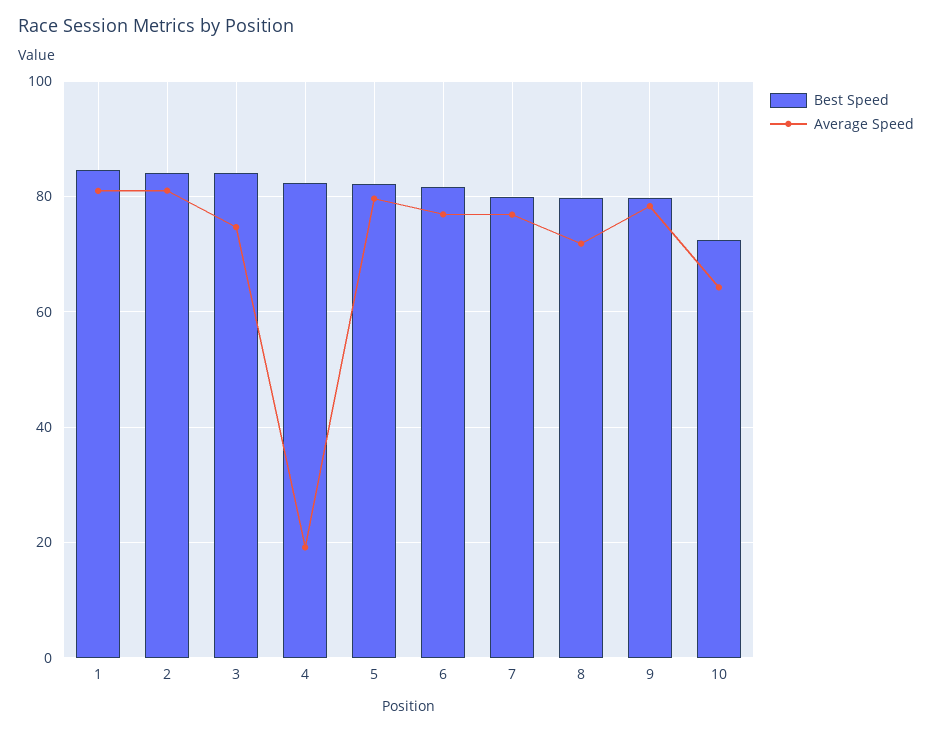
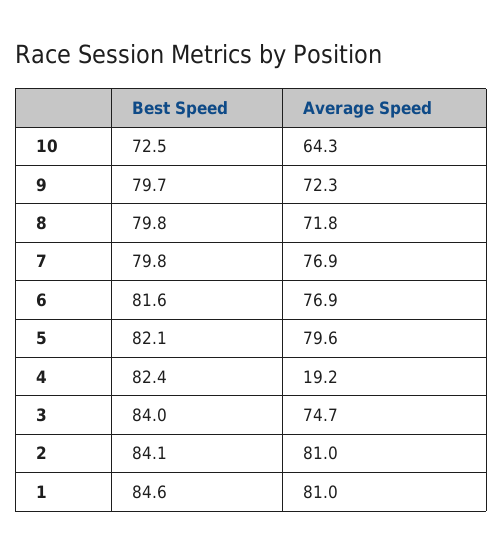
  {
    "Best Speed": {
      "1": 84.6,
      "2": 84.1,
      "3": 84,
      "4": 82.4,
      "5": 82.1,
      "6": 81.6,
      "7": 79.8,
      "8": 79.8,
      "9": 79.7,
      "10": 72.5
    },
    "Average Speed": {
      "1": 81,
      "2": 81,
      "3": 74.7,
      "4": 19.2,
      "5": 79.6,
      "6": 76.9,
      "7": 76.9,
      "8": 71.8,
-     "9": 78,
+     "9": 72.3,
      "10": 64.3
    }
  }

